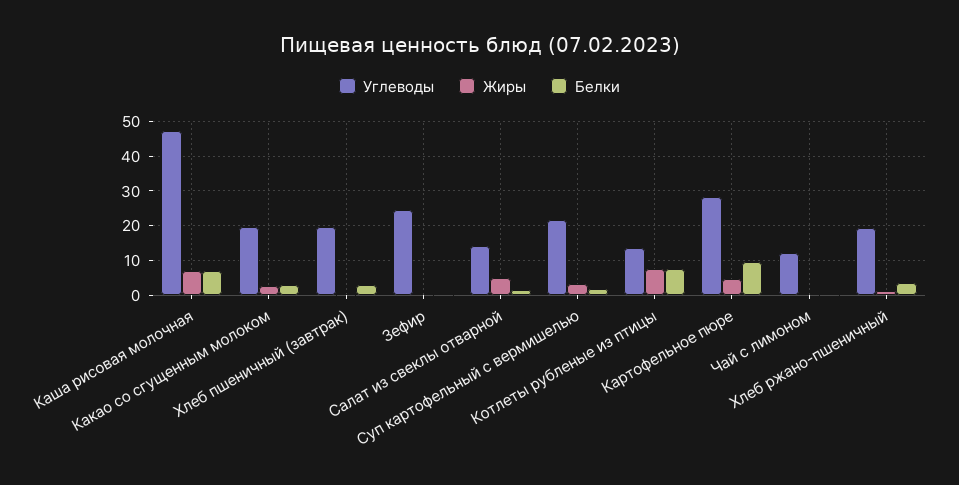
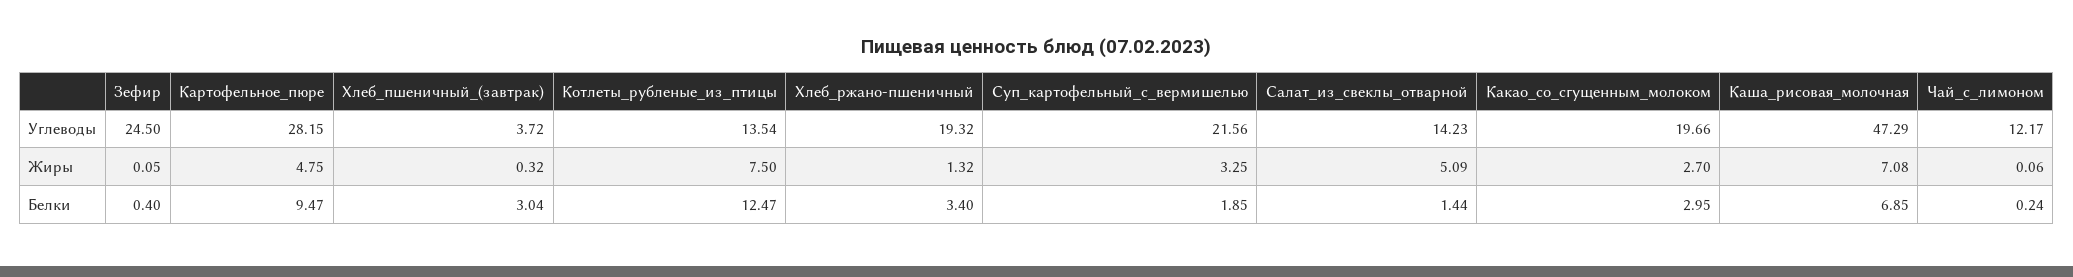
  {
    "Углеводы": {
      "Каша рисовая молочная": 47.29,
      "Какао со сгущенным молоком": 19.66,
-     "Хлеб пшеничный (завтрак)": 20,
+     "Хлеб пшеничный (завтрак)": 3.72,
      "Зефир": 24.5,
      "Салат из свеклы отварной": 14.23,
      "Суп картофельный с вермишелью": 21.56,
      "Котлеты рубленые из птицы": 13.54,
      "Картофельное пюре": 28.15,
      "Чай с лимоном": 12.17,
      "Хлеб ржано-пшеничный": 19.32
    },
    "Жиры": {
      "Каша рисовая молочная": 7.08,
      "Какао со сгущенным молоком": 2.7,
      "Хлеб пшеничный (завтрак)": 0.32,
      "Зефир": 0.05,
      "Салат из свеклы отварной": 5.09,
      "Суп картофельный с вермишелью": 3.25,
      "Котлеты рубленые из птицы": 7.5,
      "Картофельное пюре": 4.75,
      "Чай с лимоном": 0.06,
      "Хлеб ржано-пшеничный": 1.32
    },
    "Белки": {
      "Каша рисовая молочная": 6.85,
      "Какао со сгущенным молоком": 2.95,
      "Хлеб пшеничный (завтрак)": 3.04,
      "Зефир": 0.4,
      "Салат из свеклы отварной": 1.44,
      "Суп картофельный с вермишелью": 1.85,
-     "Котлеты рубленые из птицы": 8,
+     "Котлеты рубленые из птицы": 12.47,
      "Картофельное пюре": 9.47,
      "Чай с лимоном": 0.24,
      "Хлеб ржано-пшеничный": 3.4
    }
  }

